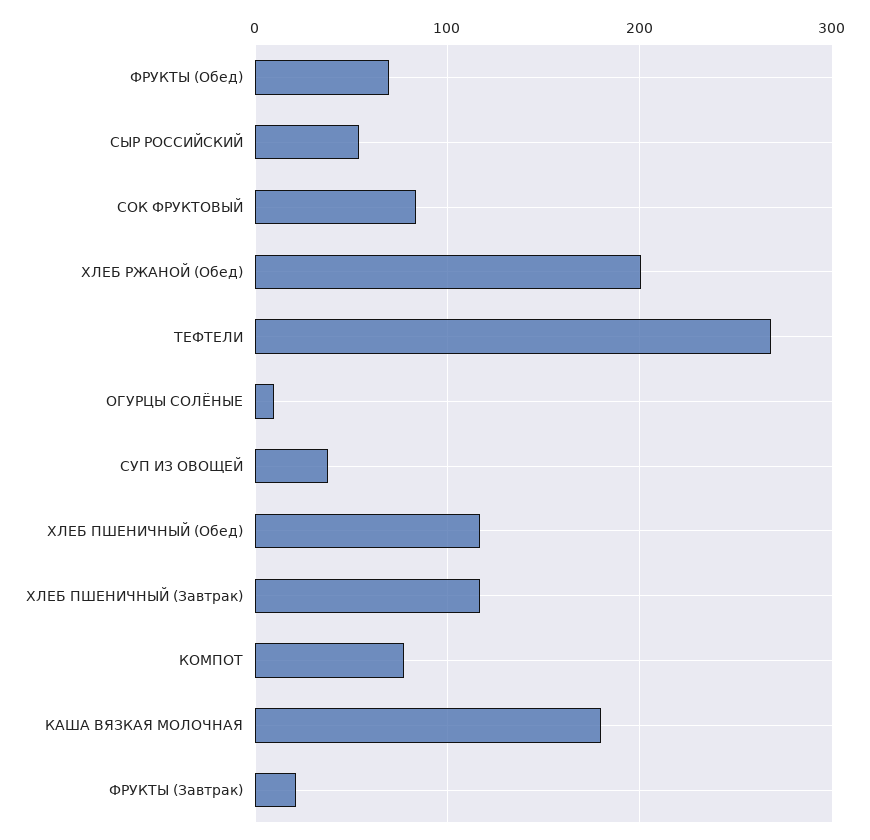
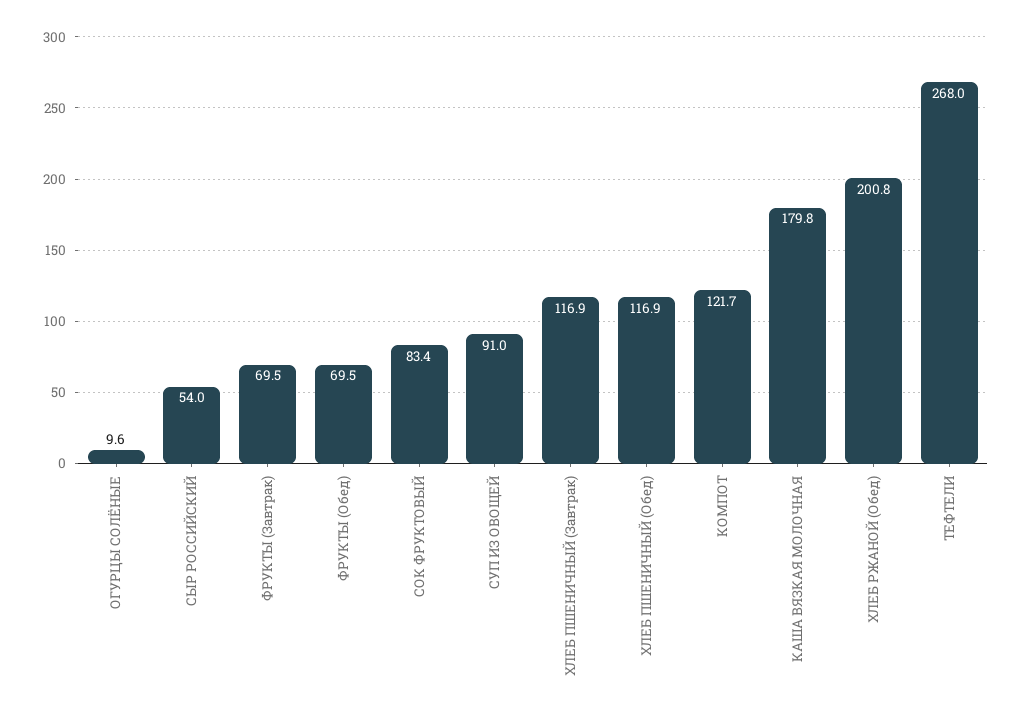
  {
    "ФРУКТЫ (Обед)": 69.5,
    "СЫР РОССИЙСКИЙ": 54,
    "СОК ФРУКТОВЫЙ": 83.4,
    "ХЛЕБ РЖАНОЙ (Обед)": 200.8,
    "ТЕФТЕЛИ": 268,
    "ОГУРЦЫ СОЛЁНЫЕ": 9.6,
-   "СУП ИЗ ОВОЩЕЙ": 40,
+   "СУП ИЗ ОВОЩЕЙ": 91,
    "ХЛЕБ ПШЕНИЧНЫЙ (Обед)": 116.9,
    "ХЛЕБ ПШЕНИЧНЫЙ (Завтрак)": 116.9,
-   "КОМПОТ": 80,
+   "КОМПОТ": 121.7,
    "КАША ВЯЗКАЯ МОЛОЧНАЯ": 179.8,
-   "ФРУКТЫ (Завтрак)": 20
+   "ФРУКТЫ (Завтрак)": 69.5
  }

